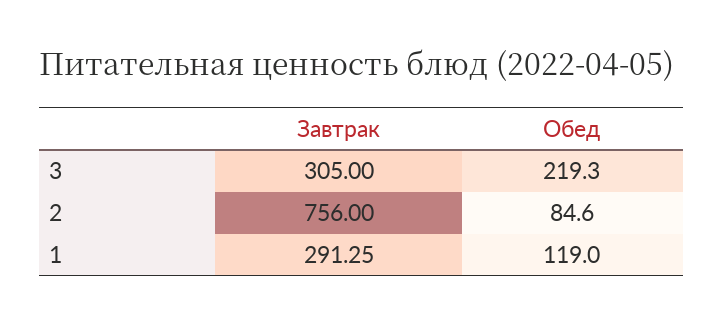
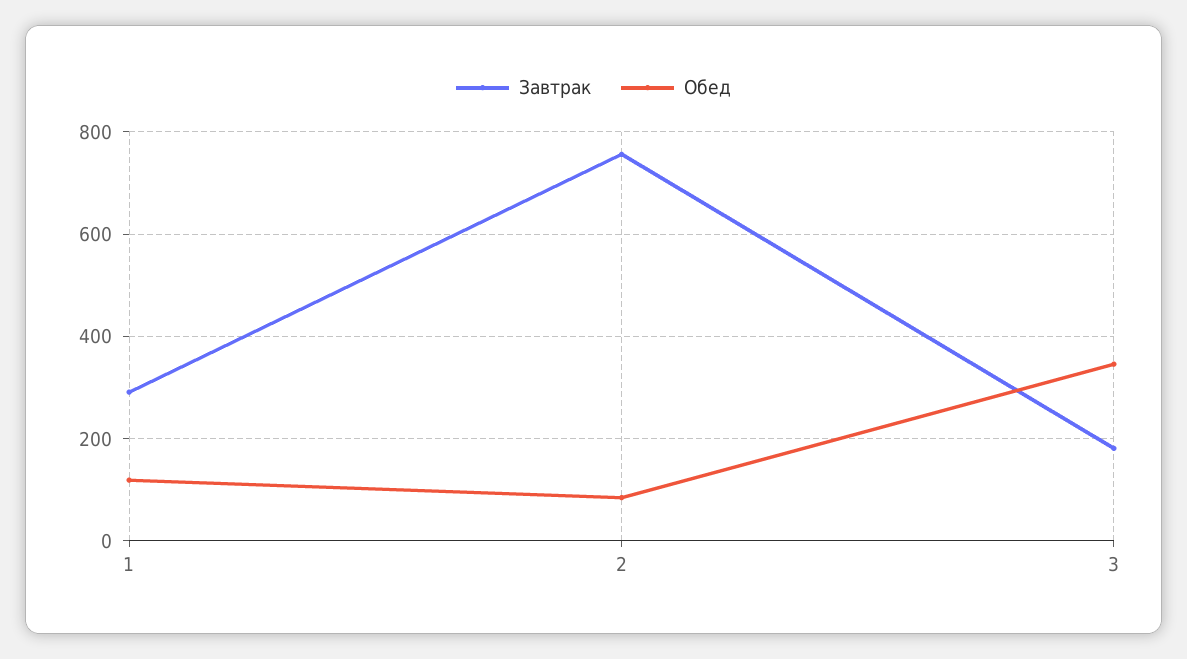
  {
    "Завтрак": {
-     "3": 305,
+     "3": 180,
      "2": 756,
      "1": 291.25
    },
    "Обед": {
-     "3": 219.3,
+     "3": 340,
      "2": 84.6,
      "1": 119
    }
  }

